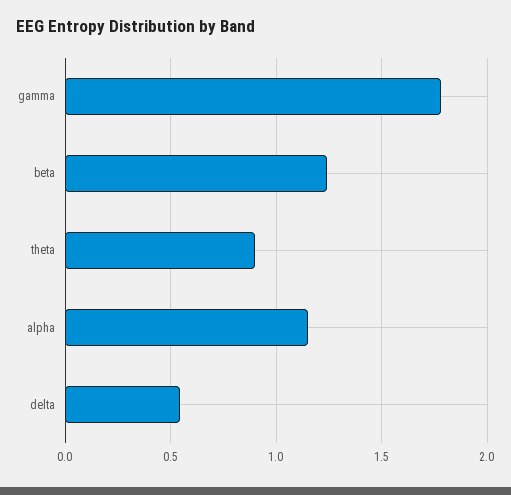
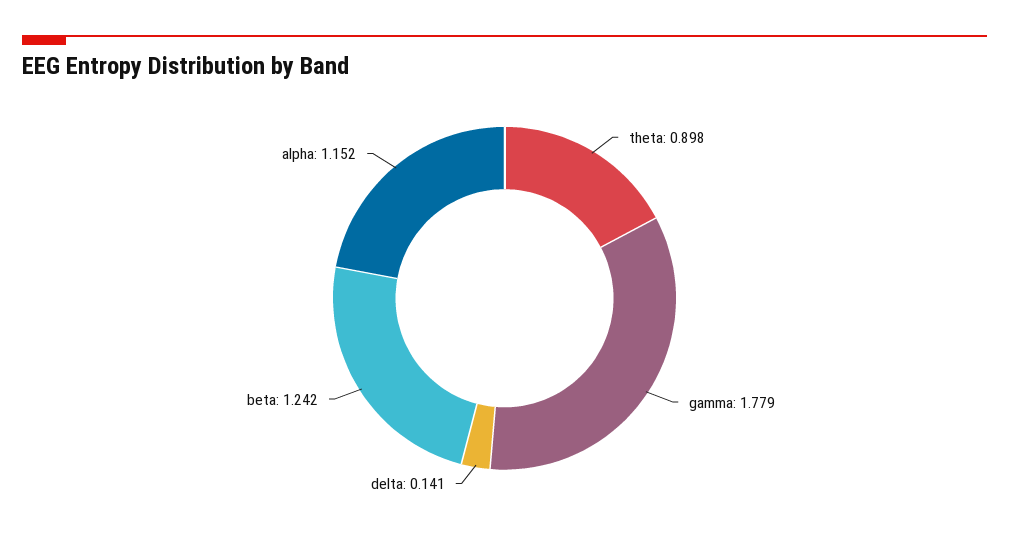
  {
    "gamma": 1.779,
    "beta": 1.242,
    "theta": 0.898,
    "alpha": 1.152,
-   "delta": 0.55
+   "delta": 0.141
  }

